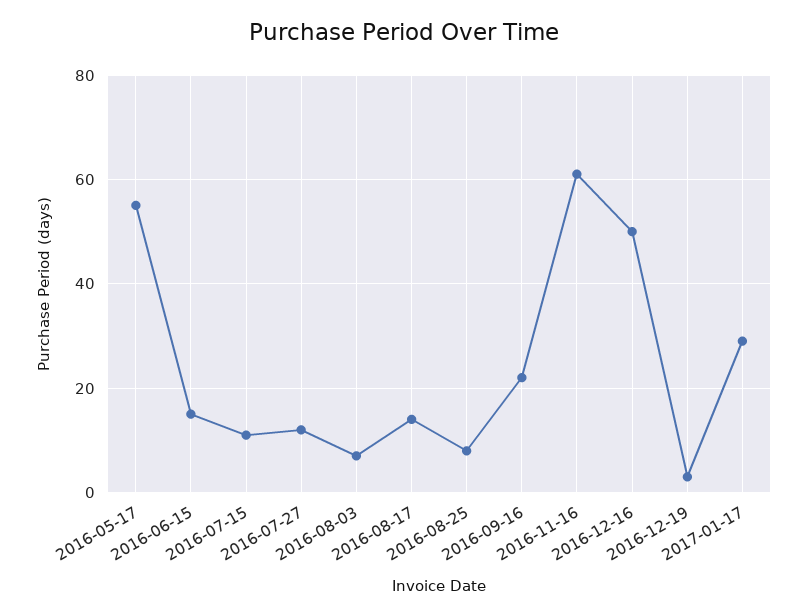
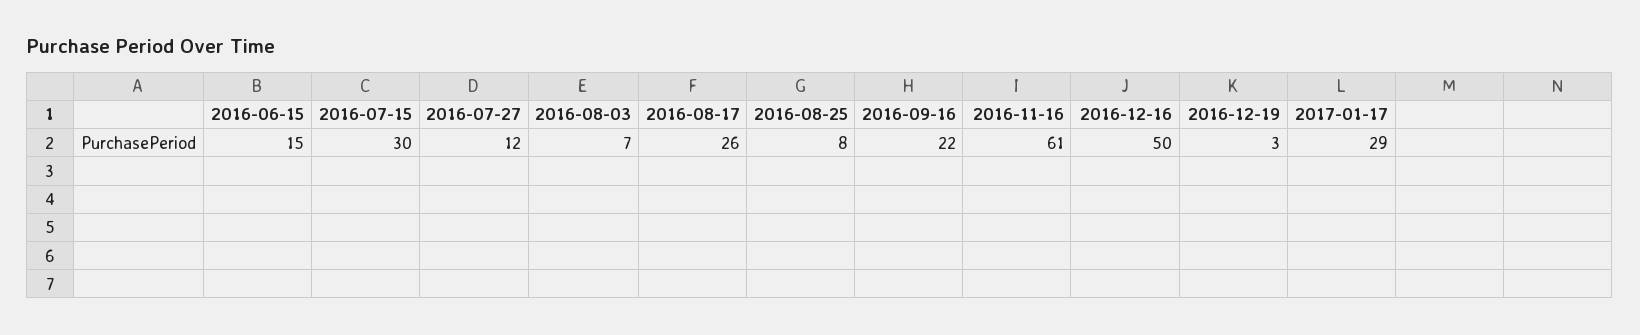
  {
-   "2016-05-17": 55,
    "2016-06-15": 15,
-   "2016-07-15": 10,
+   "2016-07-15": 30,
    "2016-07-27": 12,
    "2016-08-03": 7,
-   "2016-08-17": 15,
+   "2016-08-17": 26,
    "2016-08-25": 8,
    "2016-09-16": 22,
    "2016-11-16": 61,
    "2016-12-16": 50,
    "2016-12-19": 3,
    "2017-01-17": 29
  }

